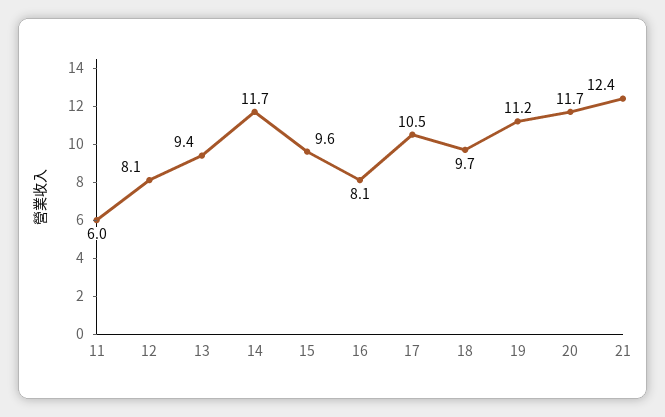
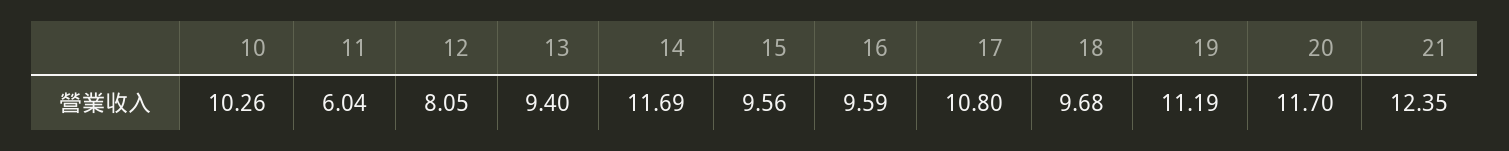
  {
    "11": 6.04,
    "12": 8.05,
    "13": 9.4,
    "14": 11.69,
    "15": 9.56,
-   "16": 8.1,
+   "16": 9.59,
-   "17": 10.5,
+   "17": 10.8,
    "18": 9.68,
    "19": 11.19,
    "20": 11.7,
-   "21": 12.35
+   "21": 12.35,
+   "10": 10.26
  }

